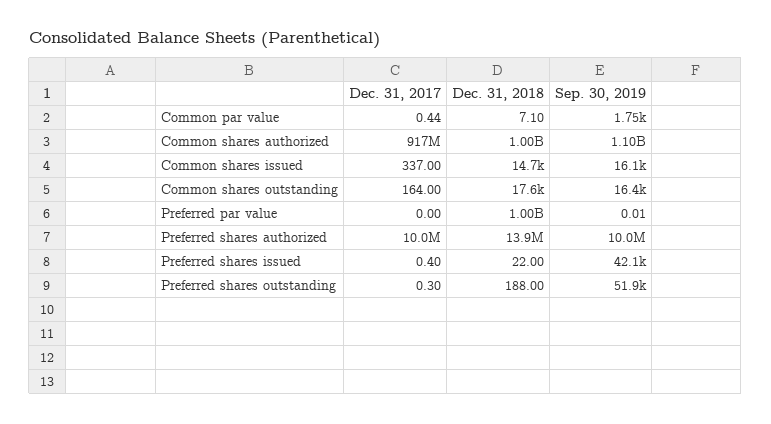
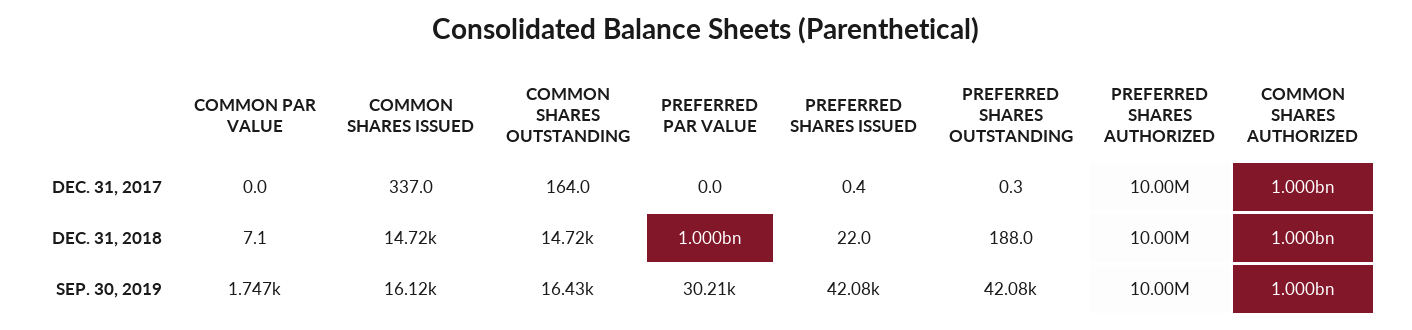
  {
    "Dec. 31, 2017": {
-     "Common par value": 0.44,
+     "Common par value": 0,
-     "Common shares authorized": 917000000,
+     "Common shares authorized": 1000000000,
      "Common shares issued": 337,
      "Common shares outstanding": 164,
      "Preferred par value": 0,
      "Preferred shares authorized": 10000000,
      "Preferred shares issued": 0.4,
      "Preferred shares outstanding": 0.3
    },
    "Dec. 31, 2018": {
      "Common par value": 7.1,
      "Common shares authorized": 1000000000,
      "Common shares issued": 14720,
-     "Common shares outstanding": 17600,
+     "Common shares outstanding": 14720,
      "Preferred par value": 1000000000,
-     "Preferred shares authorized": 13900000,
+     "Preferred shares authorized": 10000000,
      "Preferred shares issued": 22,
      "Preferred shares outstanding": 188
    },
    "Sep. 30, 2019": {
      "Common par value": 1747,
-     "Common shares authorized": 1100000000,
+     "Common shares authorized": 1000000000,
      "Common shares issued": 16120,
      "Common shares outstanding": 16430,
-     "Preferred par value": 0.01,
+     "Preferred par value": 30210,
      "Preferred shares authorized": 10000000,
      "Preferred shares issued": 42080,
-     "Preferred shares outstanding": 51900
+     "Preferred shares outstanding": 42080
    }
  }

